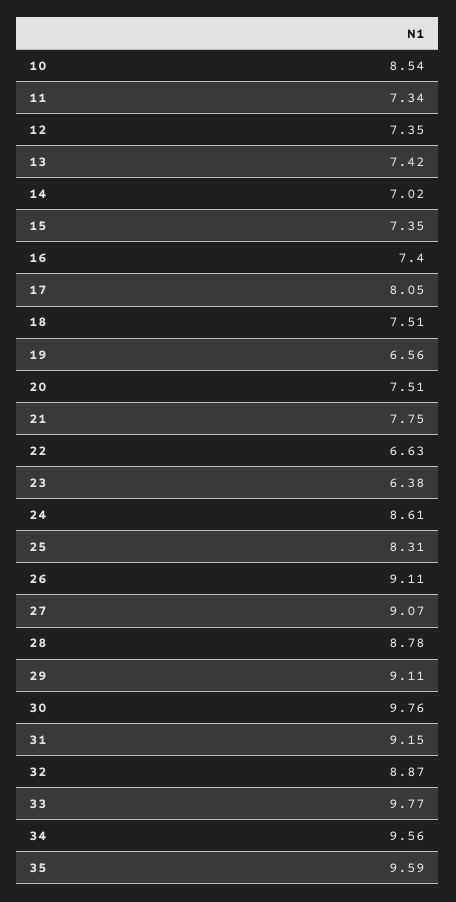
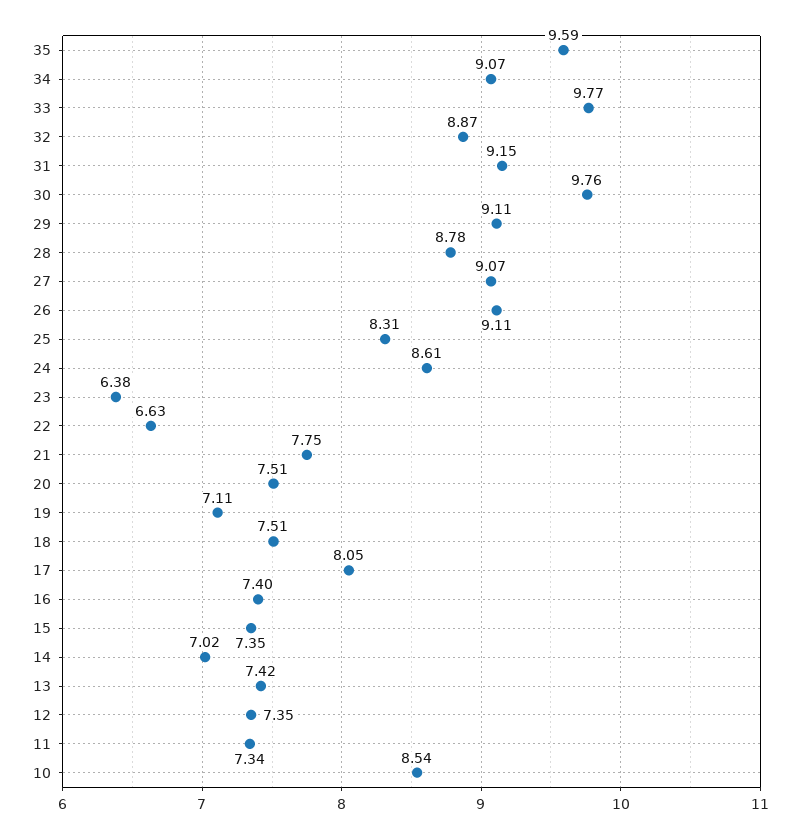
  {
    "10": 8.54,
    "11": 7.34,
    "12": 7.35,
    "13": 7.42,
    "14": 7.02,
    "15": 7.35,
    "16": 7.4,
    "17": 8.05,
    "18": 7.51,
-   "19": 6.56,
+   "19": 7.11,
    "20": 7.51,
    "21": 7.75,
    "22": 6.63,
    "23": 6.38,
    "24": 8.61,
    "25": 8.31,
    "26": 9.11,
    "27": 9.07,
    "28": 8.78,
    "29": 9.11,
    "30": 9.76,
    "31": 9.15,
    "32": 8.87,
    "33": 9.77,
-   "34": 9.56,
+   "34": 9.07,
    "35": 9.59
  }

